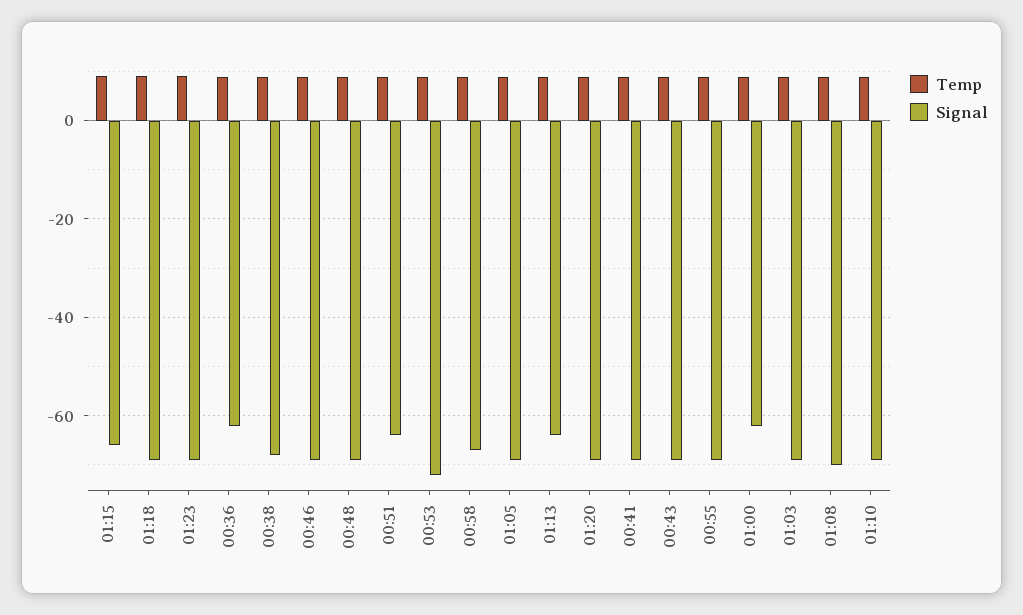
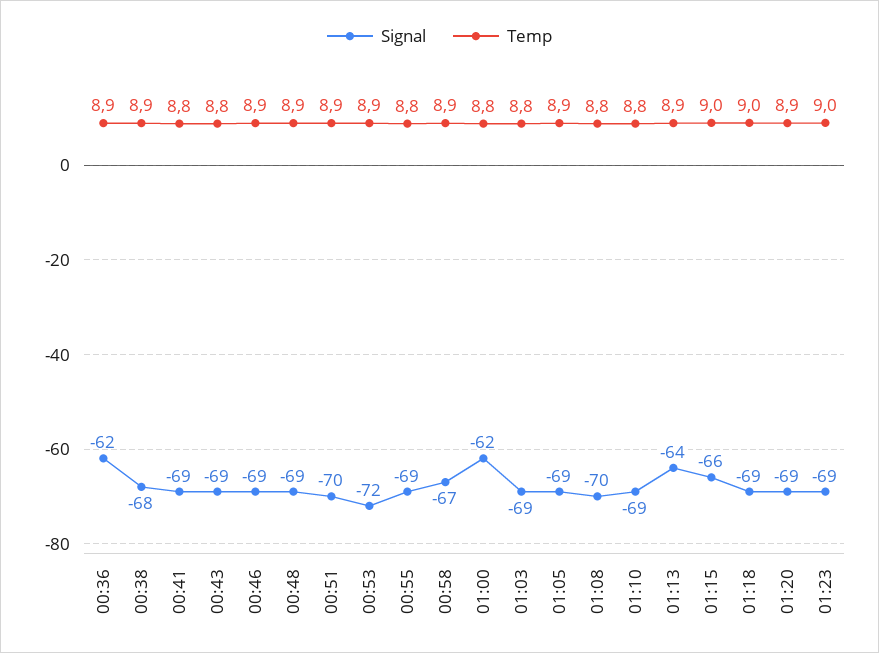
  {
    "Temp": {
      "01:15": 9,
      "01:18": 9,
      "01:23": 9,
      "00:36": 8.9,
      "00:38": 8.9,
      "00:46": 8.9,
      "00:48": 8.9,
      "00:51": 8.9,
      "00:53": 8.9,
      "00:58": 8.9,
      "01:05": 8.9,
      "01:13": 8.9,
      "01:20": 8.9,
      "00:41": 8.8,
      "00:43": 8.8,
      "00:55": 8.8,
      "01:00": 8.8,
      "01:03": 8.8,
      "01:08": 8.8,
      "01:10": 8.8
    },
    "Signal": {
      "01:15": -66,
      "01:18": -69,
      "01:23": -69,
      "00:36": -62,
      "00:38": -68,
      "00:46": -69,
      "00:48": -69,
-     "00:51": -64,
+     "00:51": -70,
      "00:53": -72,
      "00:58": -67,
      "01:05": -69,
      "01:13": -64,
      "01:20": -69,
      "00:41": -69,
      "00:43": -69,
      "00:55": -69,
      "01:00": -62,
      "01:03": -69,
      "01:08": -70,
      "01:10": -69
    }
  }

